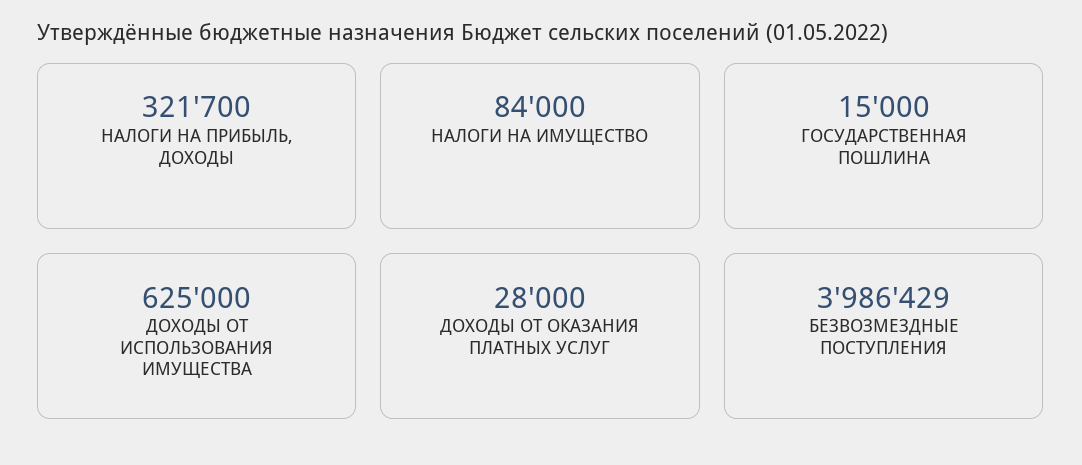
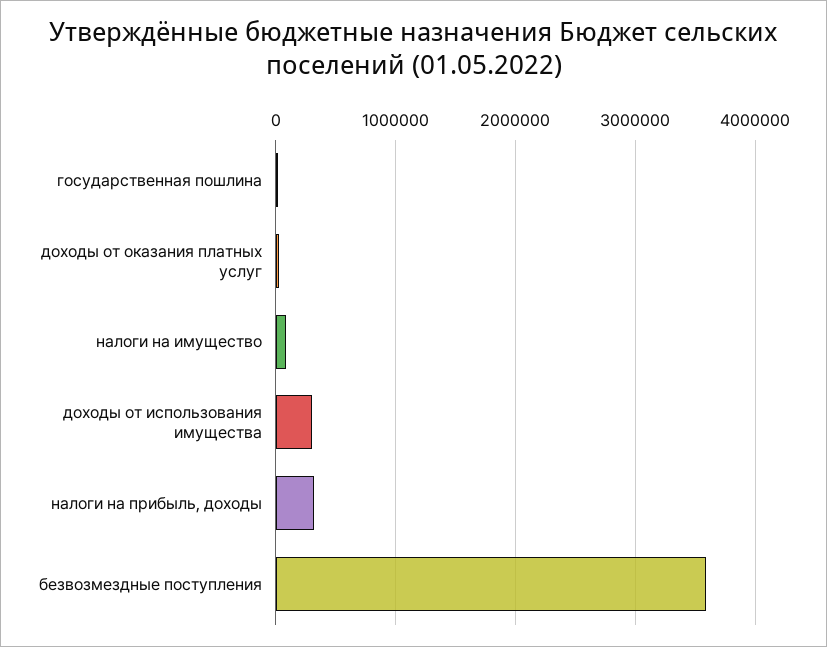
  {
    "НАЛОГИ НА ПРИБЫЛЬ, ДОХОДЫ": 321700,
    "НАЛОГИ НА ИМУЩЕСТВО": 84000,
    "ГОСУДАРСТВЕННАЯ ПОШЛИНА": 15000,
-   "ДОХОДЫ ОТ ИСПОЛЬЗОВАНИЯ ИМУЩЕСТВА": 625000,
+   "ДОХОДЫ ОТ ИСПОЛЬЗОВАНИЯ ИМУЩЕСТВА": 300000,
    "ДОХОДЫ ОТ ОКАЗАНИЯ ПЛАТНЫХ УСЛУГ": 28000,
-   "БЕЗВОЗМЕЗДНЫЕ ПОСТУПЛЕНИЯ": 3986429
+   "БЕЗВОЗМЕЗДНЫЕ ПОСТУПЛЕНИЯ": 3600000
  }

